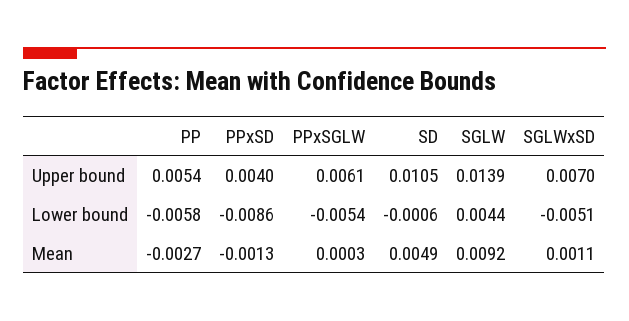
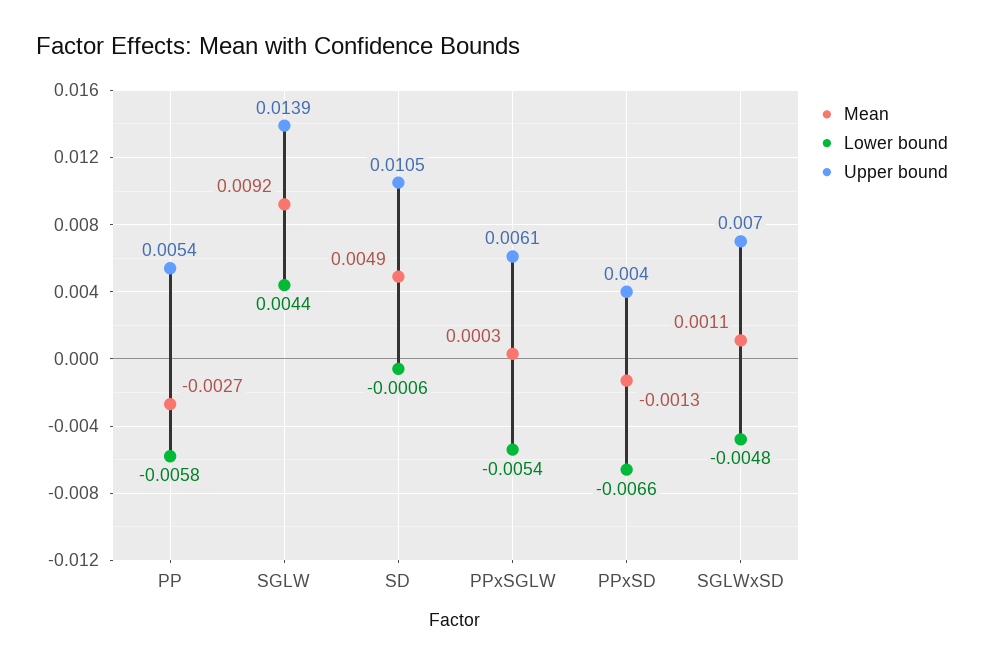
  {
    "Upper bound": {
      "PP": 0.0054,
      "PPxSD": 0.004,
      "PPxSGLW": 0.0061,
      "SD": 0.0105,
      "SGLW": 0.0139,
      "SGLWxSD": 0.007
    },
    "Lower bound": {
      "PP": -0.0058,
-     "PPxSD": -0.0086,
+     "PPxSD": -0.0066,
      "PPxSGLW": -0.0054,
      "SD": -0.0006,
      "SGLW": 0.0044,
-     "SGLWxSD": -0.0051
+     "SGLWxSD": -0.0048
    },
    "Mean": {
      "PP": -0.0027,
      "PPxSD": -0.0013,
      "PPxSGLW": 0.0003,
      "SD": 0.0049,
      "SGLW": 0.0092,
      "SGLWxSD": 0.0011
    }
  }

